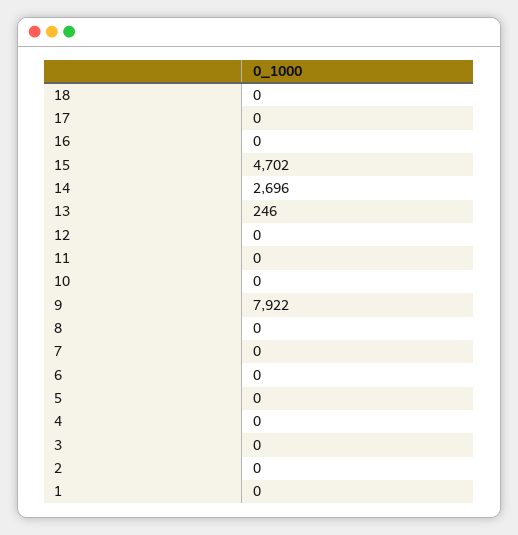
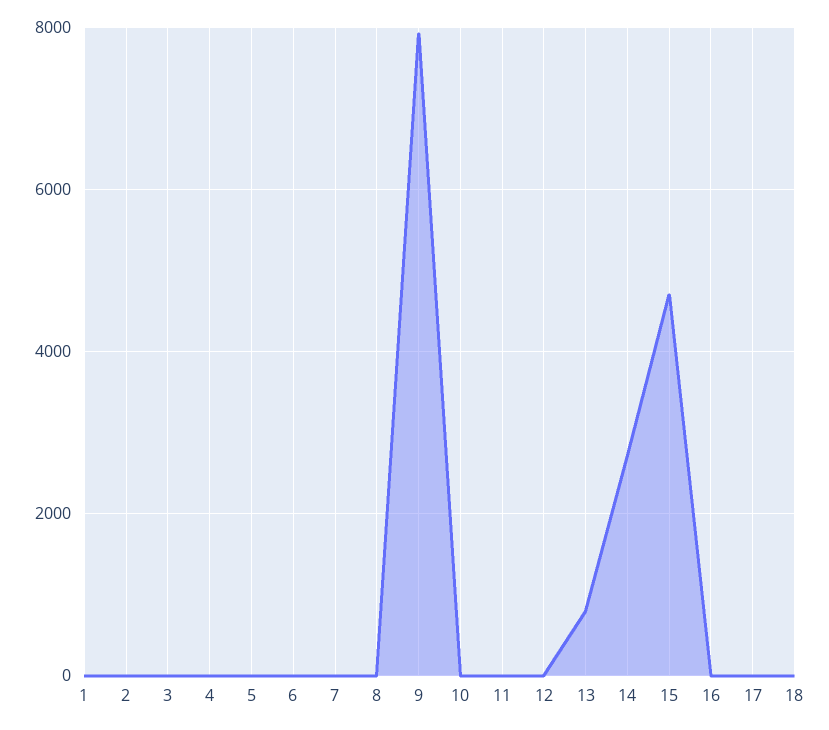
  {
    "18": 0,
    "17": 0,
    "16": 0,
    "15": 4702,
    "14": 2696,
-   "13": 246,
+   "13": 800,
    "12": 0,
    "11": 0,
    "10": 0,
    "9": 7922,
    "8": 0,
    "7": 0,
    "6": 0,
    "5": 0,
    "4": 0,
    "3": 0,
    "2": 0,
    "1": 0
  }

